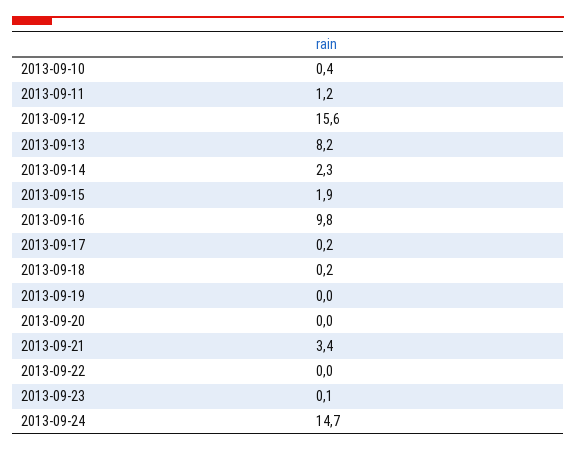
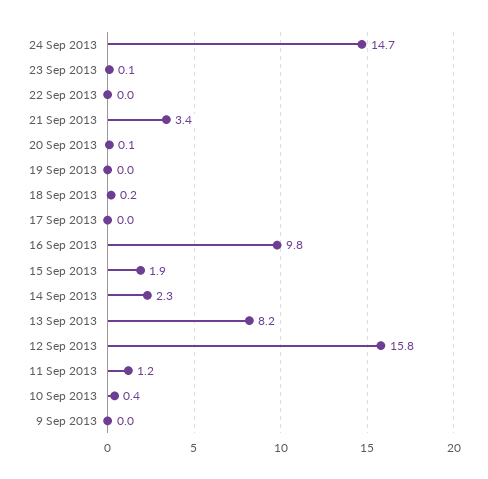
  {
    "2013-09-10": 0.4,
    "2013-09-11": 1.2,
-   "2013-09-12": 15.6,
+   "2013-09-12": 15.8,
    "2013-09-13": 8.2,
    "2013-09-14": 2.3,
    "2013-09-15": 1.9,
    "2013-09-16": 9.8,
-   "2013-09-17": 0.2,
+   "2013-09-17": 0,
    "2013-09-18": 0.2,
    "2013-09-19": 0,
-   "2013-09-20": 0,
+   "2013-09-20": 0.1,
    "2013-09-21": 3.4,
    "2013-09-22": 0,
    "2013-09-23": 0.1,
-   "2013-09-24": 14.7
+   "2013-09-24": 14.7,
+   "9 Sep 2013": 0
  }

